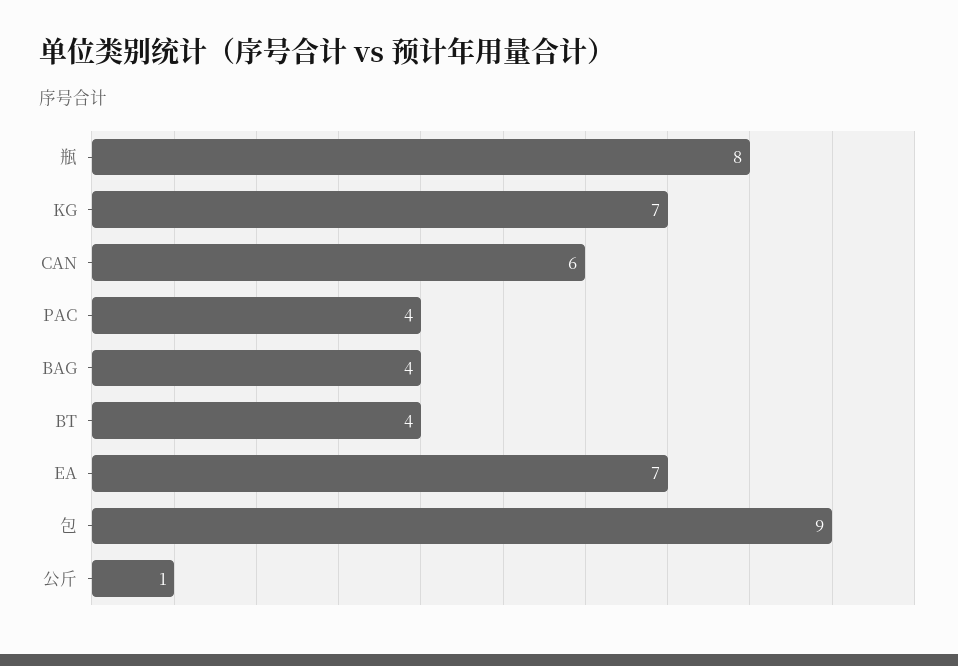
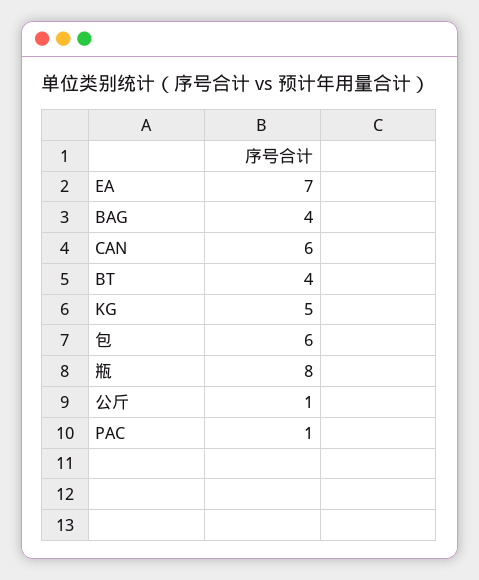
  {
    "瓶": 8,
-   "KG": 7,
+   "KG": 5,
    "CAN": 6,
-   "PAC": 4,
+   "PAC": 1,
    "BAG": 4,
    "BT": 4,
    "EA": 7,
-   "包": 9,
+   "包": 6,
    "公斤": 1
  }

